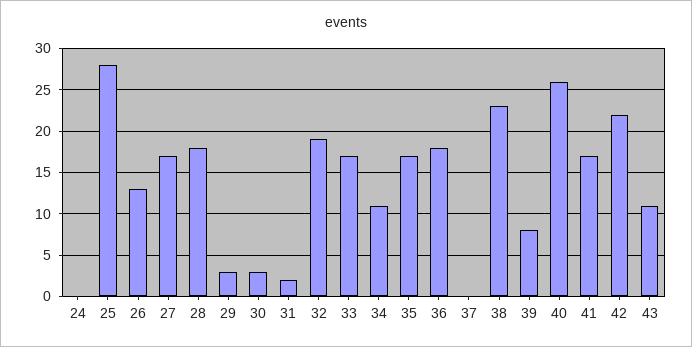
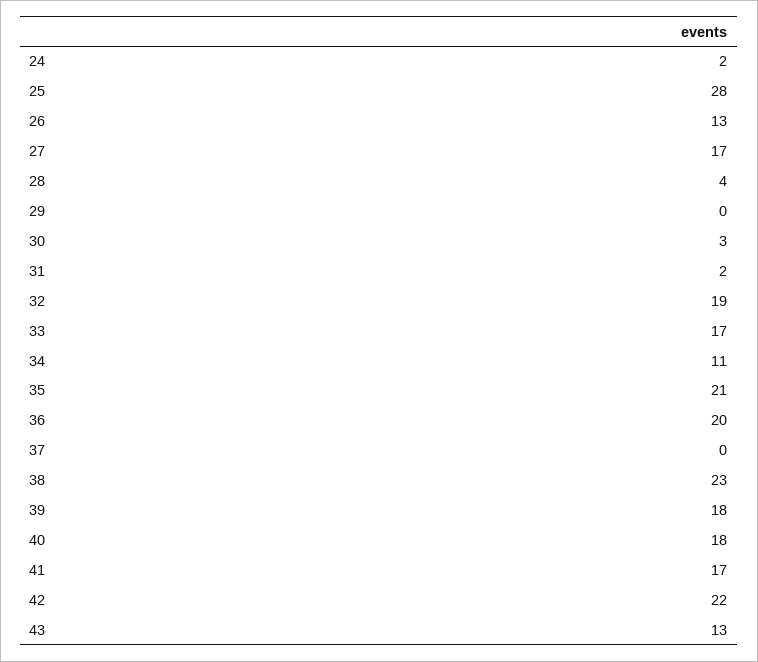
  {
-   "24": 0,
+   "24": 2,
    "25": 28,
    "26": 13,
    "27": 17,
-   "28": 18,
+   "28": 4,
-   "29": 3,
+   "29": 0,
    "30": 3,
    "31": 2,
    "32": 19,
    "33": 17,
    "34": 11,
-   "35": 17,
+   "35": 21,
-   "36": 18,
+   "36": 20,
    "37": 0,
    "38": 23,
-   "39": 8,
+   "39": 18,
-   "40": 26,
+   "40": 18,
    "41": 17,
    "42": 22,
-   "43": 11
+   "43": 13
  }

